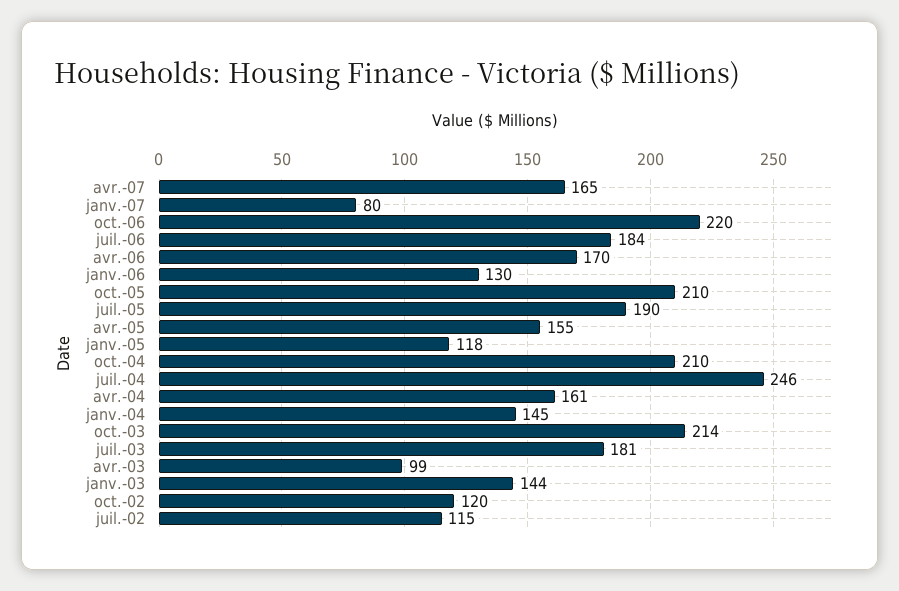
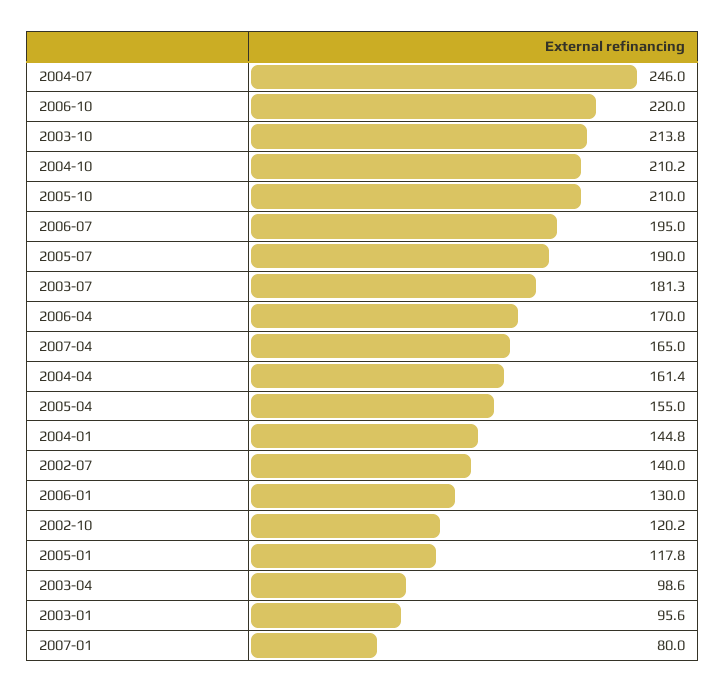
  {
    "avr.-07": 165,
    "janv.-07": 80,
    "oct.-06": 220,
-   "juil.-06": 184,
+   "juil.-06": 195,
    "avr.-06": 170,
    "janv.-06": 130,
    "oct.-05": 210,
    "juil.-05": 190,
    "avr.-05": 155,
    "janv.-05": 117.8,
    "oct.-04": 210.2,
    "juil.-04": 246,
    "avr.-04": 161.4,
    "janv.-04": 144.8,
    "oct.-03": 213.8,
    "juil.-03": 181.3,
    "avr.-03": 98.6,
-   "janv.-03": 144,
+   "janv.-03": 95.6,
    "oct.-02": 120.2,
-   "juil.-02": 115
+   "juil.-02": 140
  }

